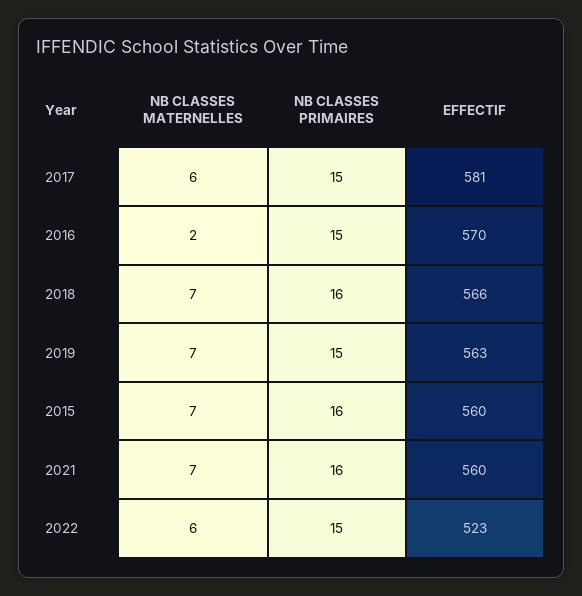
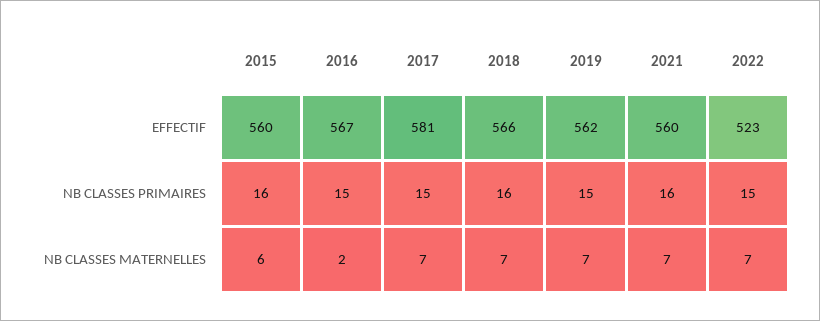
  {
    "NB CLASSES MATERNELLES": {
-     "2017": 6,
+     "2017": 7,
      "2016": 2,
      "2018": 7,
      "2019": 7,
-     "2015": 7,
+     "2015": 6,
      "2021": 7,
-     "2022": 6
+     "2022": 7
    },
    "NB CLASSES PRIMAIRES": {
      "2017": 15,
      "2016": 15,
      "2018": 16,
      "2019": 15,
      "2015": 16,
      "2021": 16,
      "2022": 15
    },
    "EFFECTIF": {
      "2017": 581,
-     "2016": 570,
+     "2016": 567,
      "2018": 566,
-     "2019": 563,
+     "2019": 562,
      "2015": 560,
      "2021": 560,
      "2022": 523
    }
  }

